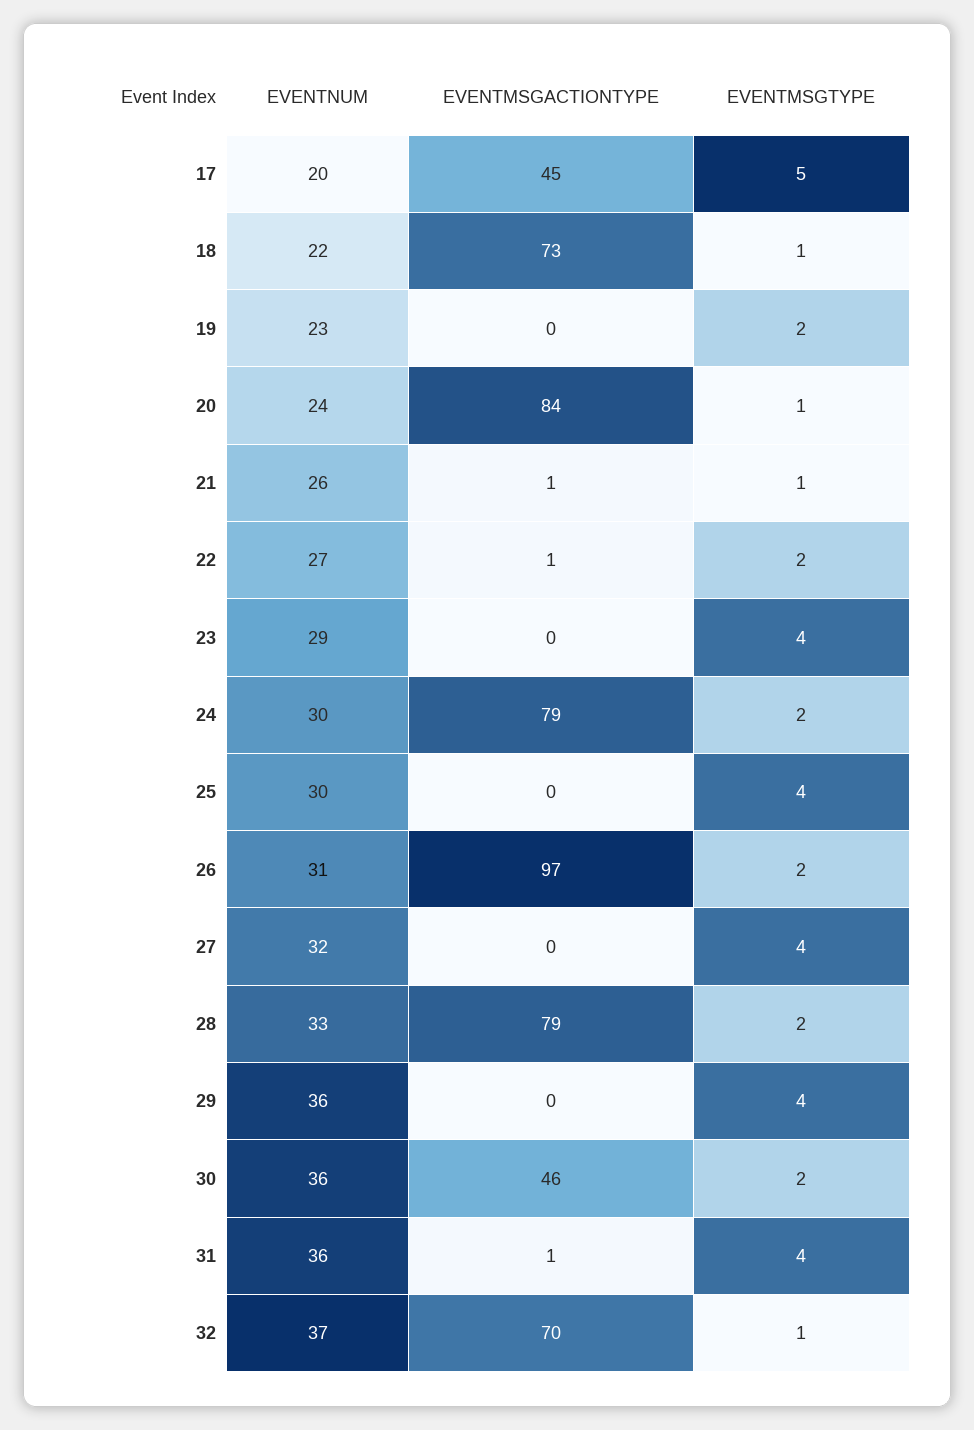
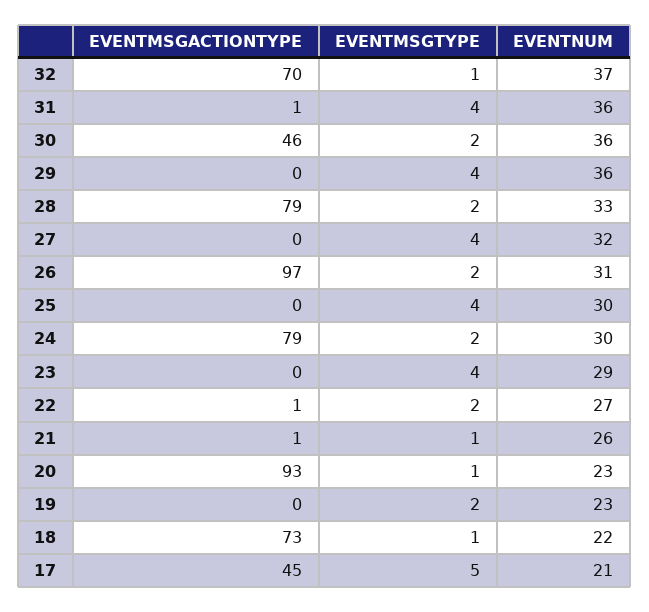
  {
    "EVENTNUM": {
-     "17": 20,
+     "17": 21,
      "18": 22,
      "19": 23,
-     "20": 24,
+     "20": 23,
      "21": 26,
      "22": 27,
      "23": 29,
      "24": 30,
      "25": 30,
      "26": 31,
      "27": 32,
      "28": 33,
      "29": 36,
      "30": 36,
      "31": 36,
      "32": 37
    },
    "EVENTMSGACTIONTYPE": {
      "17": 45,
      "18": 73,
      "19": 0,
-     "20": 84,
+     "20": 93,
      "21": 1,
      "22": 1,
      "23": 0,
      "24": 79,
      "25": 0,
      "26": 97,
      "27": 0,
      "28": 79,
      "29": 0,
      "30": 46,
      "31": 1,
      "32": 70
    },
    "EVENTMSGTYPE": {
      "17": 5,
      "18": 1,
      "19": 2,
      "20": 1,
      "21": 1,
      "22": 2,
      "23": 4,
      "24": 2,
      "25": 4,
      "26": 2,
      "27": 4,
      "28": 2,
      "29": 4,
      "30": 2,
      "31": 4,
      "32": 1
    }
  }

